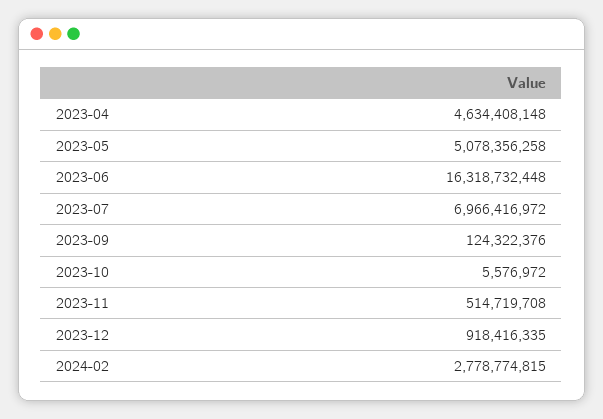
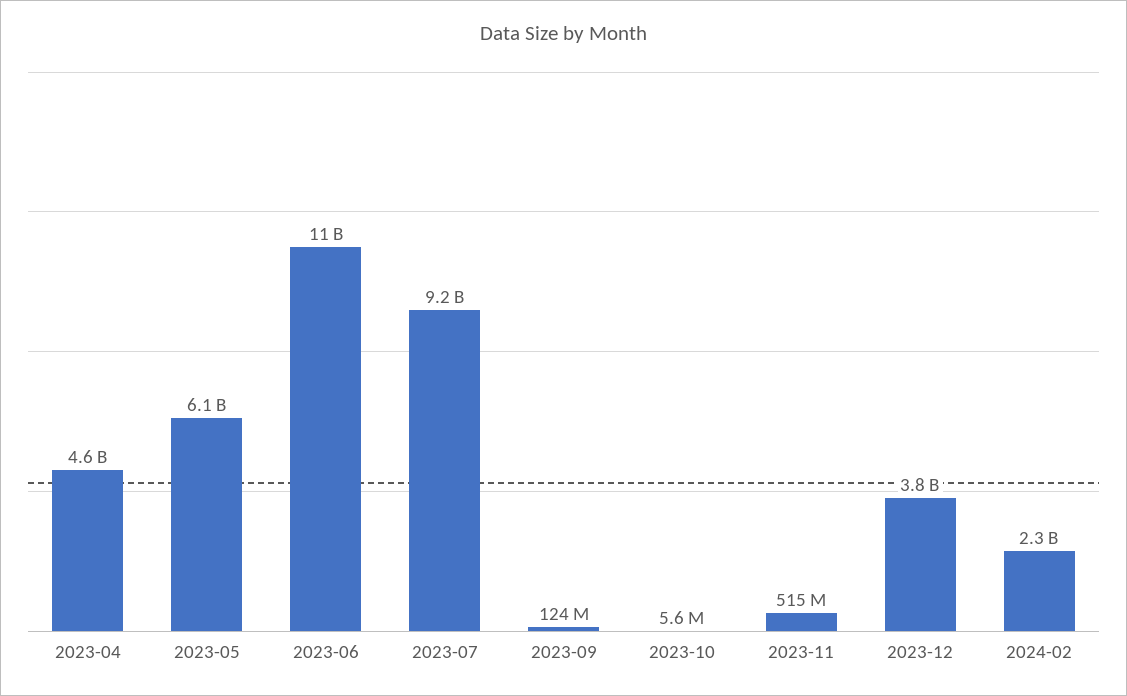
  {
    "2023-04": 4634408148,
-   "2023-05": 5078356258,
+   "2023-05": 6100000000,
-   "2023-06": 16318732448,
+   "2023-06": 11000000000,
-   "2023-07": 6966416972,
+   "2023-07": 9200000000,
    "2023-09": 124322376,
    "2023-10": 5576972,
    "2023-11": 514719708,
-   "2023-12": 918416335,
+   "2023-12": 3800000000,
-   "2024-02": 2778774815
+   "2024-02": 2300000000
  }

